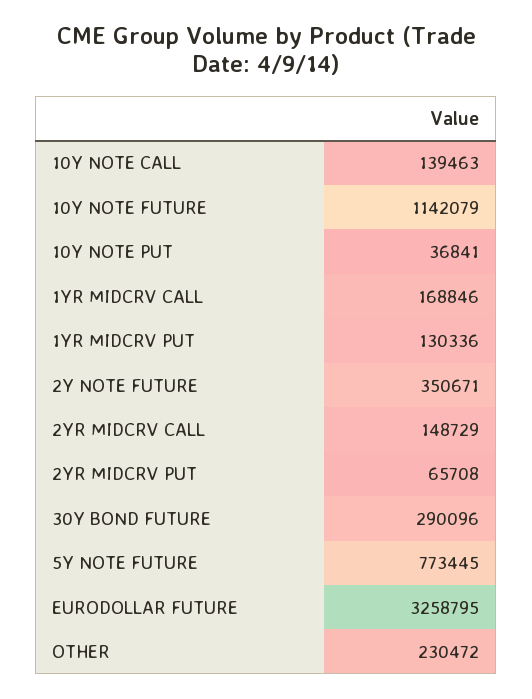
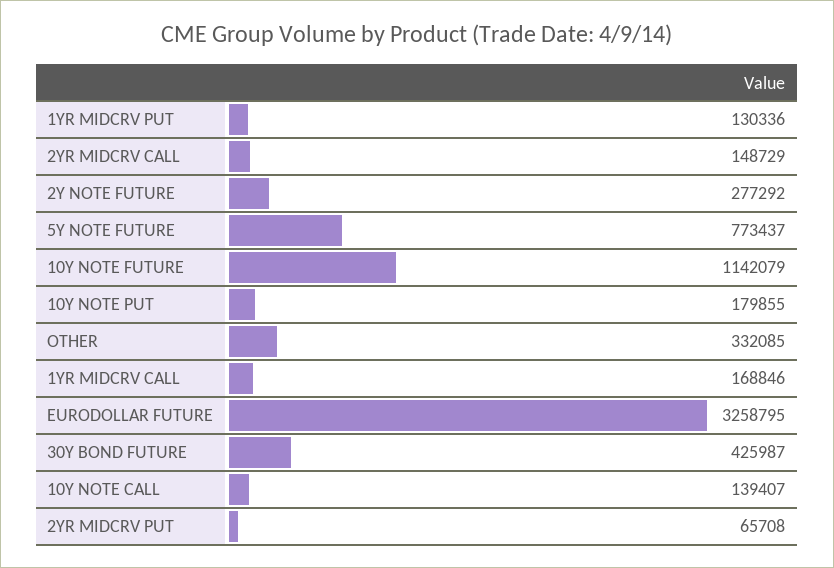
  {
-   "10Y NOTE CALL": 139463,
+   "10Y NOTE CALL": 139407,
    "10Y NOTE FUTURE": 1142079,
-   "10Y NOTE PUT": 36841,
+   "10Y NOTE PUT": 179855,
    "1YR MIDCRV CALL": 168846,
    "1YR MIDCRV PUT": 130336,
-   "2Y NOTE FUTURE": 350671,
+   "2Y NOTE FUTURE": 277292,
    "2YR MIDCRV CALL": 148729,
    "2YR MIDCRV PUT": 65708,
-   "30Y BOND FUTURE": 290096,
+   "30Y BOND FUTURE": 425987,
-   "5Y NOTE FUTURE": 773445,
+   "5Y NOTE FUTURE": 773437,
    "EURODOLLAR FUTURE": 3258795,
-   "OTHER": 230472
+   "OTHER": 332085
  }

